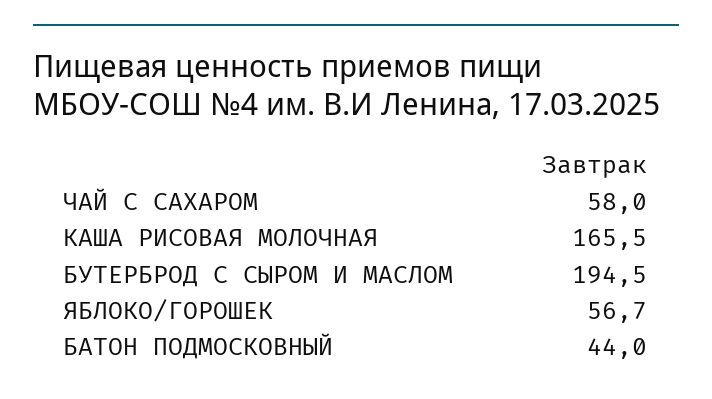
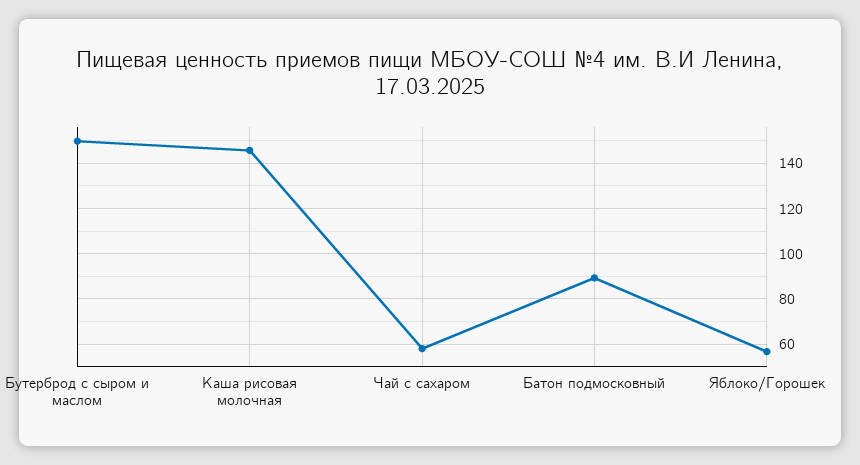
  {
    "ЧАЙ С САХАРОМ": 58,
-   "КАША РИСОВАЯ МОЛОЧНАЯ": 165.5,
+   "КАША РИСОВАЯ МОЛОЧНАЯ": 145,
-   "БУТЕРБРОД С СЫРОМ И МАСЛОМ": 194.5,
+   "БУТЕРБРОД С СЫРОМ И МАСЛОМ": 150,
    "ЯБЛОКО/ГОРОШЕК": 56.7,
-   "БАТОН ПОДМОСКОВНЫЙ": 44
+   "БАТОН ПОДМОСКОВНЫЙ": 90
  }

